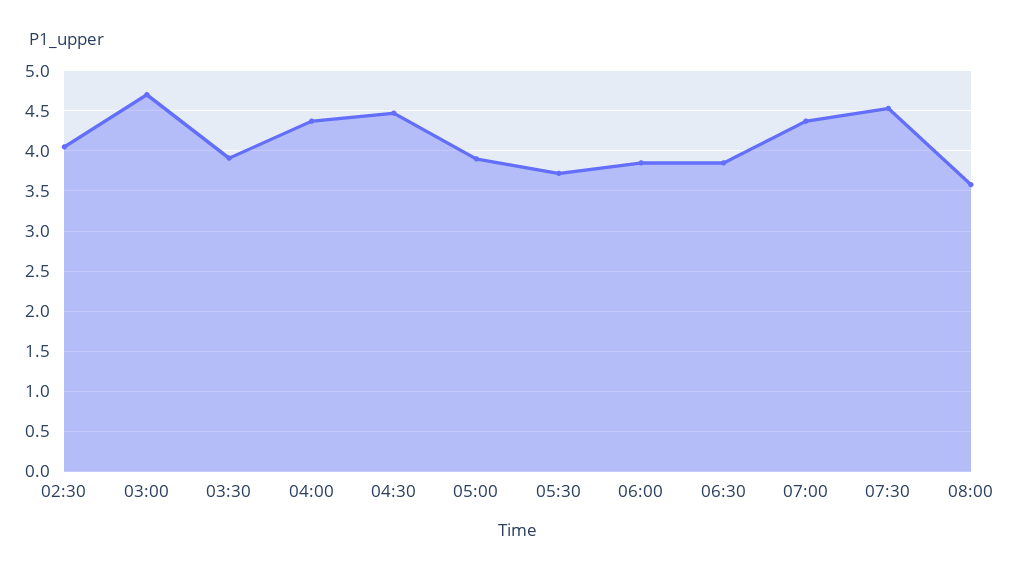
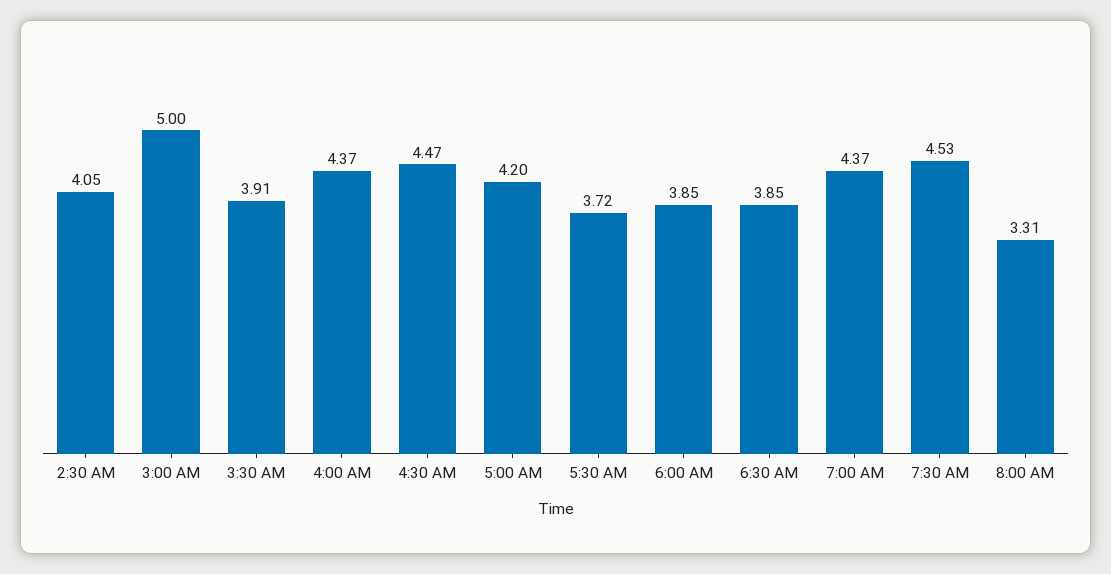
  {
    "02:30": 4.05,
-   "03:00": 4.7,
+   "03:00": 5,
    "03:30": 3.91,
    "04:00": 4.37,
    "04:30": 4.47,
-   "05:00": 3.9,
+   "05:00": 4.2,
    "05:30": 3.72,
    "06:00": 3.85,
    "06:30": 3.85,
    "07:00": 4.37,
    "07:30": 4.53,
-   "08:00": 3.6
+   "08:00": 3.31
  }

